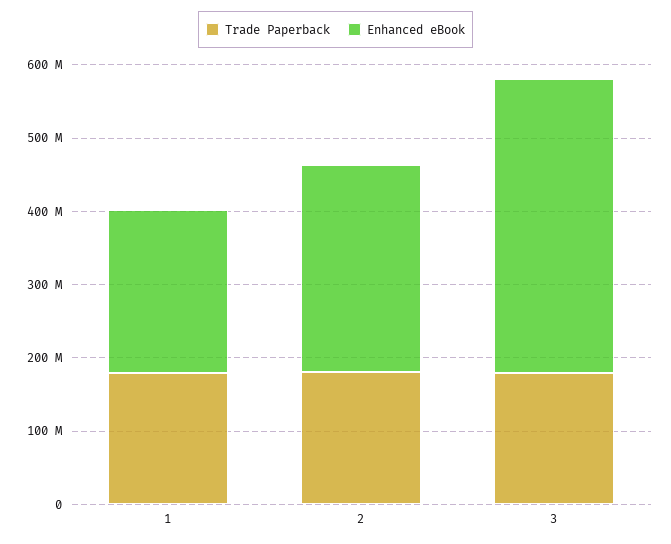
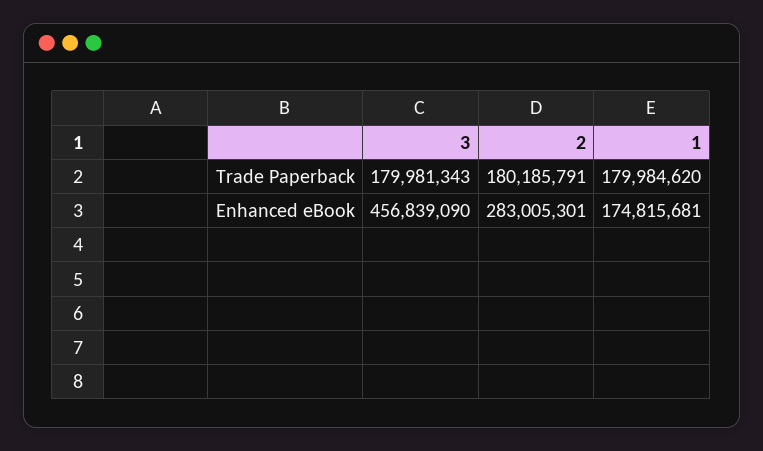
  {
    "Trade Paperback": {
      "1": 179984620,
      "2": 180185791,
      "3": 179981343
    },
    "Enhanced eBook": {
-     "1": 220000000,
+     "1": 174815681,
      "2": 283005301,
-     "3": 400000000
+     "3": 456839090
    }
  }

